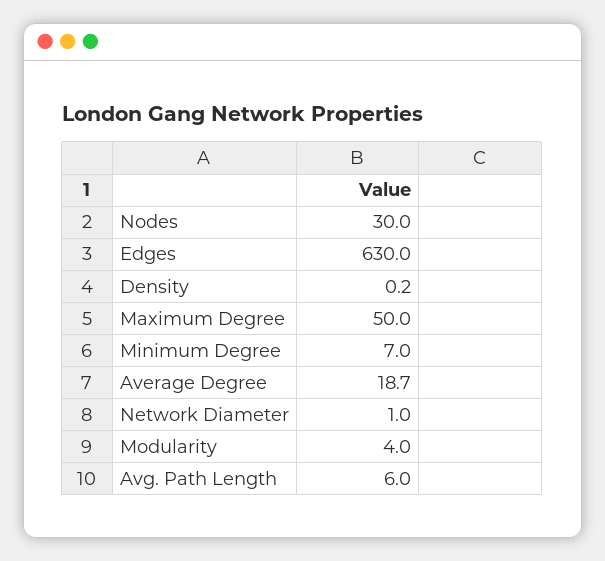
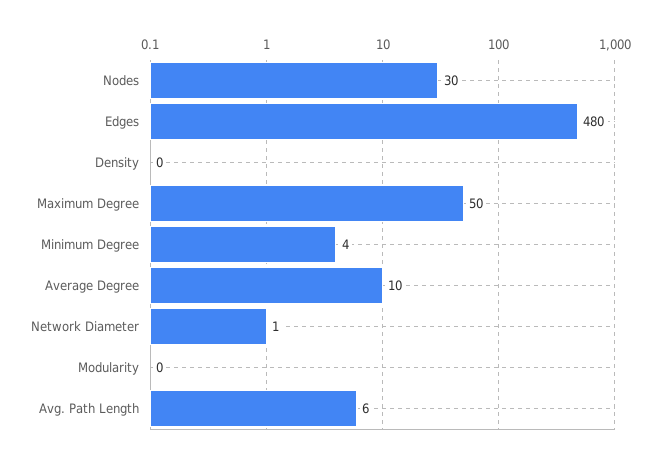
  {
    "Nodes": 30,
-   "Edges": 630,
+   "Edges": 480,
    "Density": 0.2,
    "Maximum Degree": 50,
-   "Minimum Degree": 7,
+   "Minimum Degree": 4,
-   "Average Degree": 18.7,
+   "Average Degree": 10,
    "Network Diameter": 1,
-   "Modularity": 4,
+   "Modularity": 0,
    "Avg. Path Length": 6
  }

